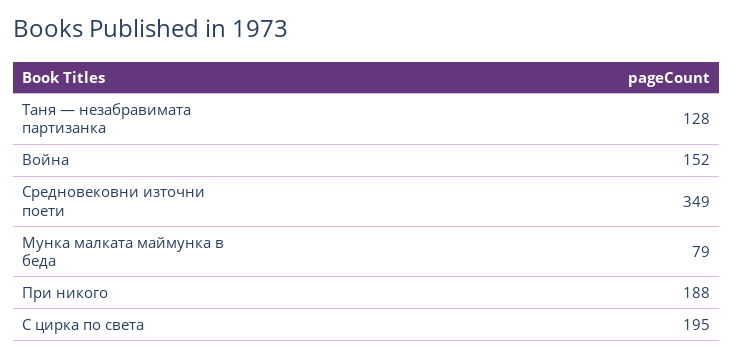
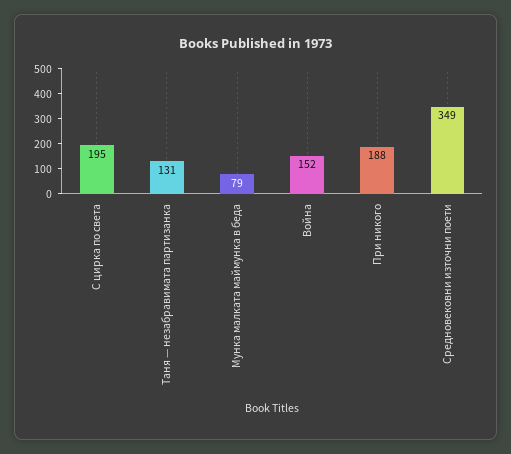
  {
-   "Таня — незабравимата партизанка": 128,
+   "Таня — незабравимата партизанка": 131,
    "Война": 152,
    "Средновековни източни поети": 349,
    "Мунка малката маймунка в беда": 79,
    "При никого": 188,
    "С цирка по света": 195
  }

